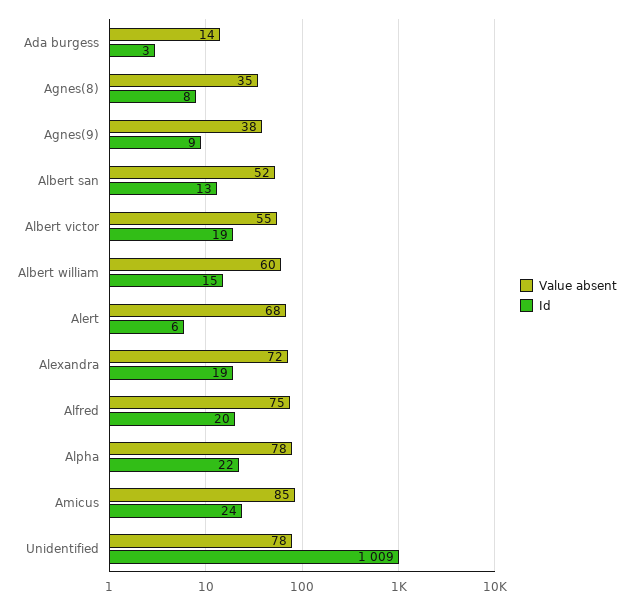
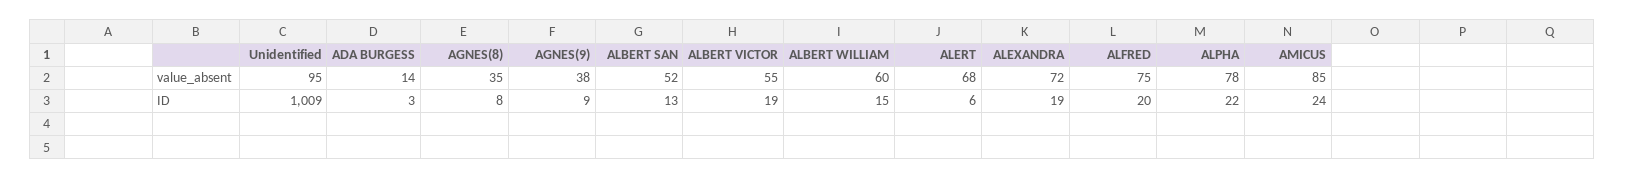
  {
    "Value absent": {
      "Ada burgess": 14,
      "Agnes(8)": 35,
      "Agnes(9)": 38,
      "Albert san": 52,
      "Albert victor": 55,
      "Albert william": 60,
      "Alert": 68,
      "Alexandra": 72,
      "Alfred": 75,
      "Alpha": 78,
      "Amicus": 85,
-     "Unidentified": 78
+     "Unidentified": 95
    },
    "Id": {
      "Ada burgess": 3,
      "Agnes(8)": 8,
      "Agnes(9)": 9,
      "Albert san": 13,
      "Albert victor": 19,
      "Albert william": 15,
      "Alert": 6,
      "Alexandra": 19,
      "Alfred": 20,
      "Alpha": 22,
      "Amicus": 24,
      "Unidentified": 1009
    }
  }

